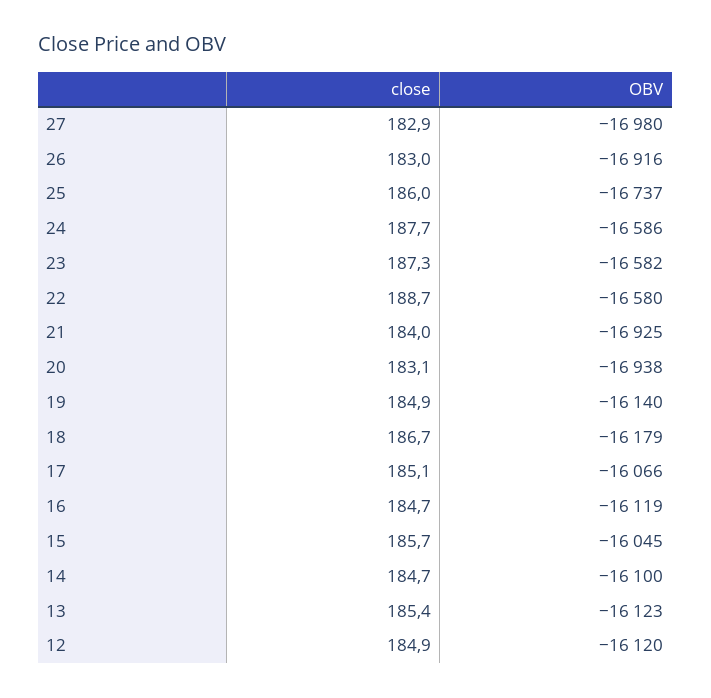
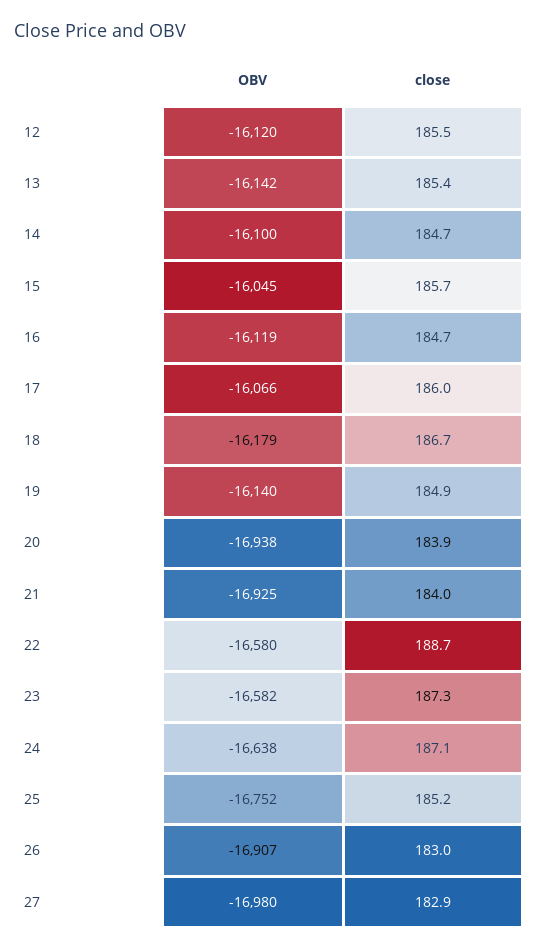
  {
    "close": {
      "27": 182.9,
      "26": 183,
-     "25": 186,
+     "25": 185.2,
-     "24": 187.7,
+     "24": 187.1,
      "23": 187.3,
      "22": 188.7,
      "21": 184,
-     "20": 183.1,
+     "20": 183.9,
      "19": 184.9,
      "18": 186.7,
-     "17": 185.1,
+     "17": 186,
      "16": 184.7,
      "15": 185.7,
      "14": 184.7,
      "13": 185.4,
-     "12": 184.9
+     "12": 185.5
    },
    "OBV": {
      "27": -16980,
-     "26": -16916,
+     "26": -16907,
-     "25": -16737,
+     "25": -16752,
-     "24": -16586,
+     "24": -16638,
      "23": -16582,
      "22": -16580,
      "21": -16925,
      "20": -16938,
      "19": -16140,
      "18": -16179,
      "17": -16066,
      "16": -16119,
      "15": -16045,
      "14": -16100,
-     "13": -16123,
+     "13": -16142,
      "12": -16120
    }
  }

